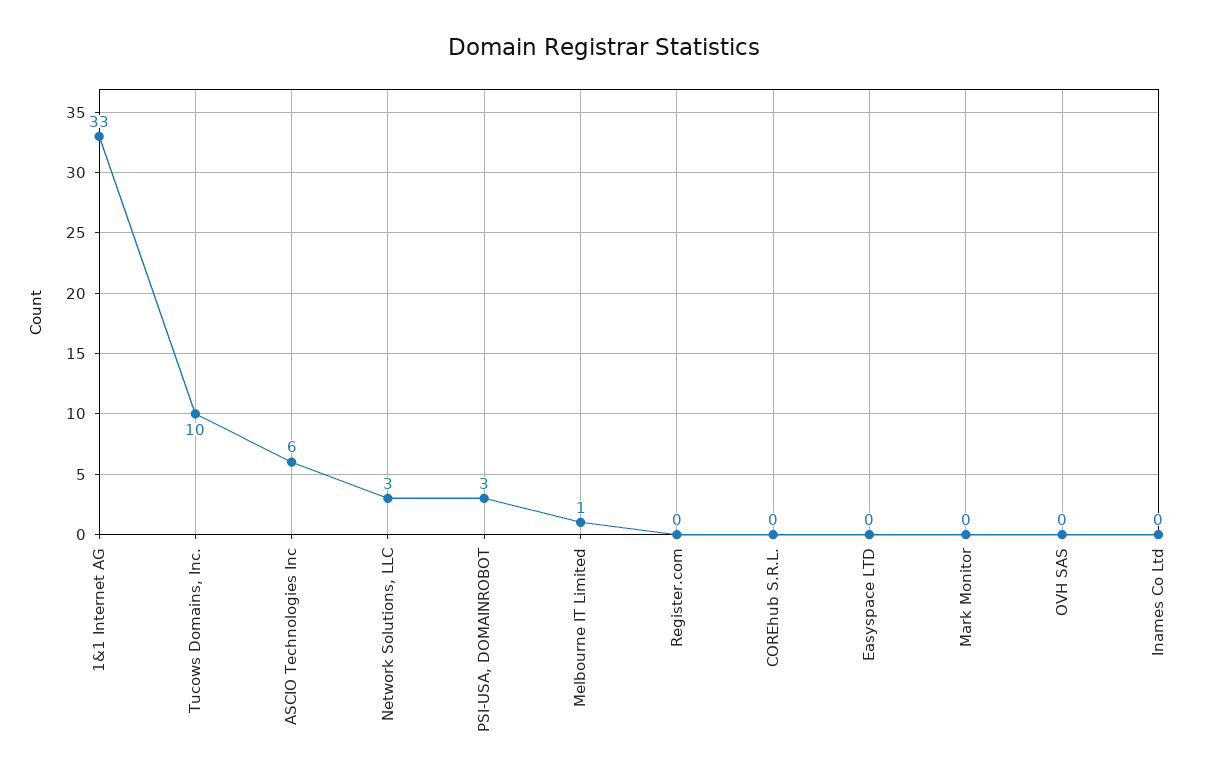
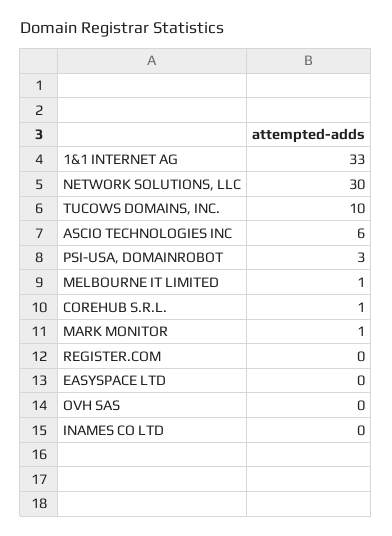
  {
    "1&1 Internet AG": 33,
    "Tucows Domains, Inc.": 10,
    "ASCIO Technologies Inc": 6,
-   "Network Solutions, LLC": 3,
+   "Network Solutions, LLC": 30,
    "PSI-USA, DOMAINROBOT": 3,
    "Melbourne IT Limited": 1,
    "Register.com": 0,
-   "COREhub S.R.L.": 0,
+   "COREhub S.R.L.": 1,
    "Easyspace LTD": 0,
-   "Mark Monitor": 0,
+   "Mark Monitor": 1,
    "OVH SAS": 0,
    "Inames Co Ltd": 0
  }

